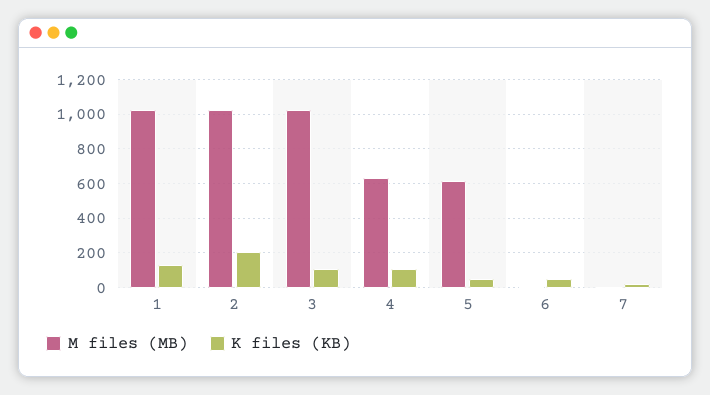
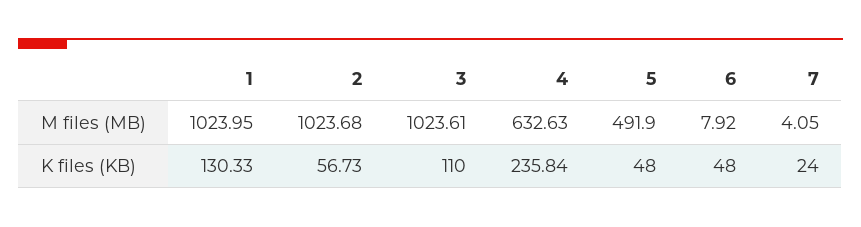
  {
    "M files (MB)": {
      "1": 1023.95,
      "2": 1023.68,
      "3": 1023.61,
      "4": 632.63,
-     "5": 600,
+     "5": 491.9,
      "6": 7.92,
      "7": 4.05
    },
    "K files (KB)": {
      "1": 130.33,
-     "2": 200,
+     "2": 56.73,
      "3": 110,
-     "4": 100,
+     "4": 235.84,
      "5": 48,
      "6": 48,
      "7": 24
    }
  }

